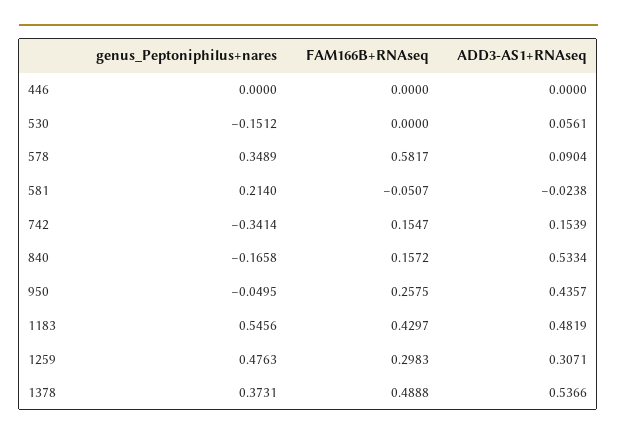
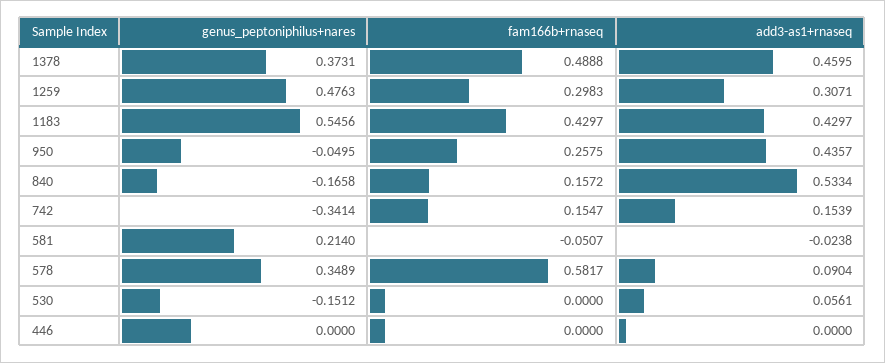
  {
    "genus_Peptoniphilus+nares": {
      "446": 0,
      "530": -0.1512,
      "578": 0.3489,
      "581": 0.214,
      "742": -0.3414,
      "840": -0.1658,
      "950": -0.0495,
      "1183": 0.5456,
      "1259": 0.4763,
      "1378": 0.3731
    },
    "FAM166B+RNAseq": {
      "446": 0,
      "530": 0,
      "578": 0.5817,
      "581": -0.0507,
      "742": 0.1547,
      "840": 0.1572,
      "950": 0.2575,
      "1183": 0.4297,
      "1259": 0.2983,
      "1378": 0.4888
    },
    "ADD3-AS1+RNAseq": {
      "446": 0,
      "530": 0.0561,
      "578": 0.0904,
      "581": -0.0238,
      "742": 0.1539,
      "840": 0.5334,
      "950": 0.4357,
-     "1183": 0.4819,
+     "1183": 0.4297,
      "1259": 0.3071,
-     "1378": 0.5366
+     "1378": 0.4595
    }
  }

